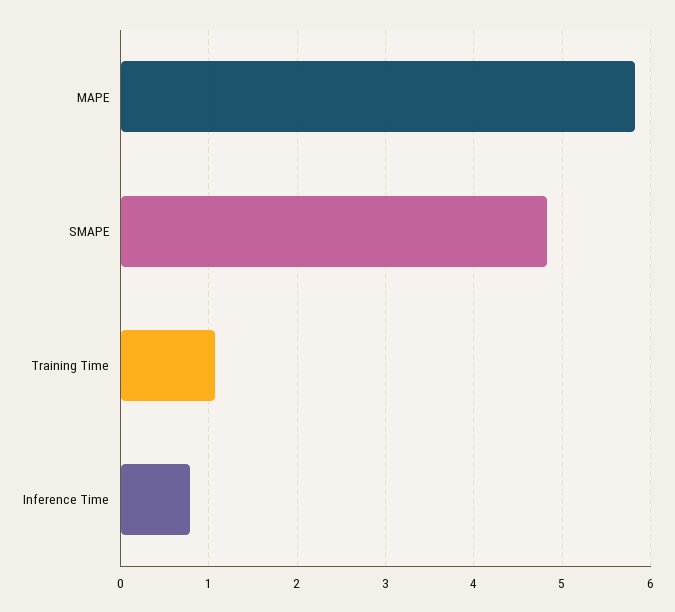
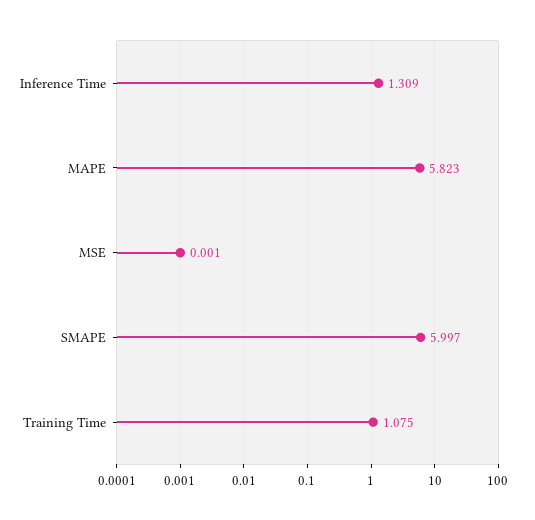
  {
    "MAPE": 5.823,
-   "SMAPE": 4.8,
+   "SMAPE": 5.997,
    "Training Time": 1.075,
-   "Inference Time": 0.8
+   "Inference Time": 1.309,
+   "MSE": 0.001
  }

